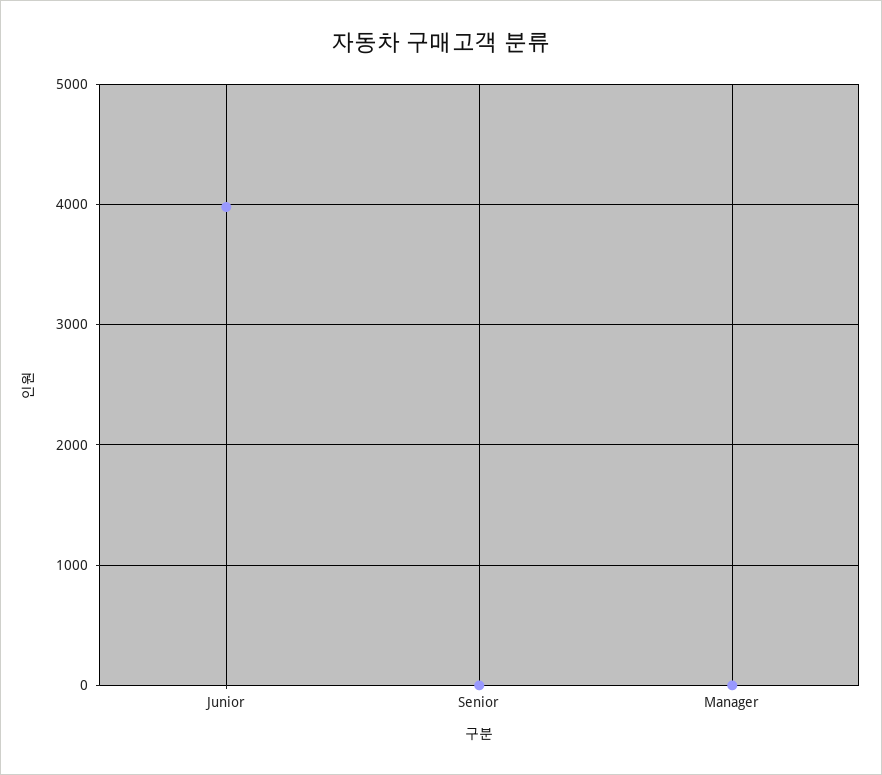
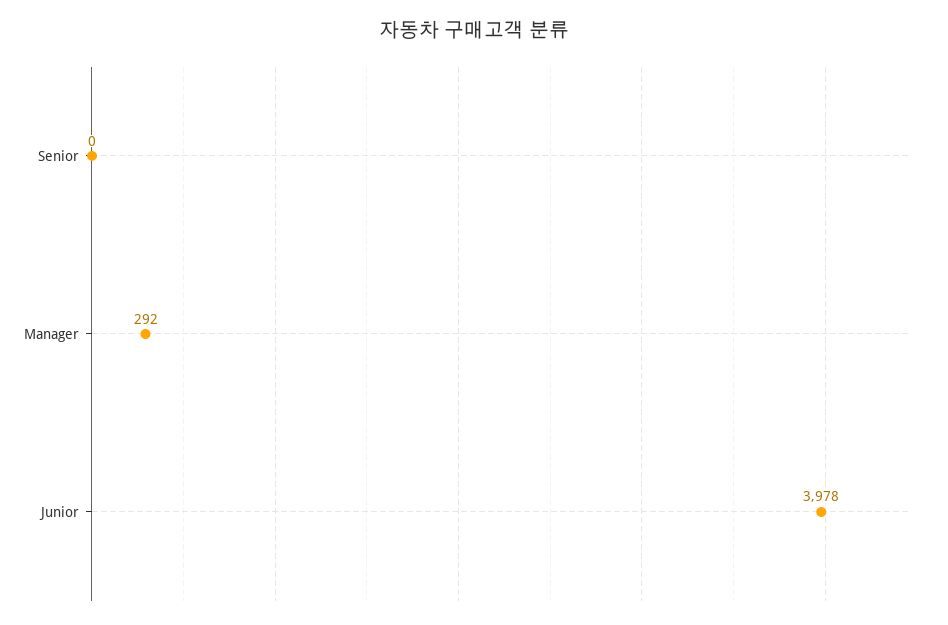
  {
    "Junior": 3978,
    "Senior": 0,
-   "Manager": 0
+   "Manager": 292
  }

